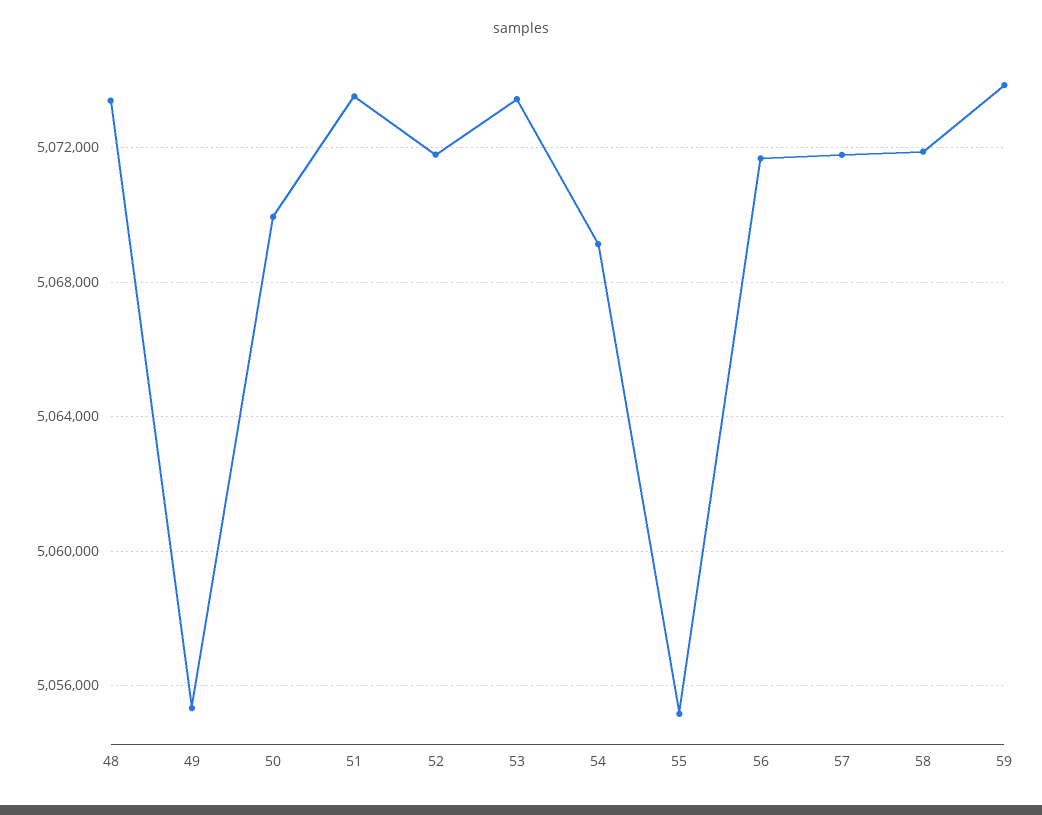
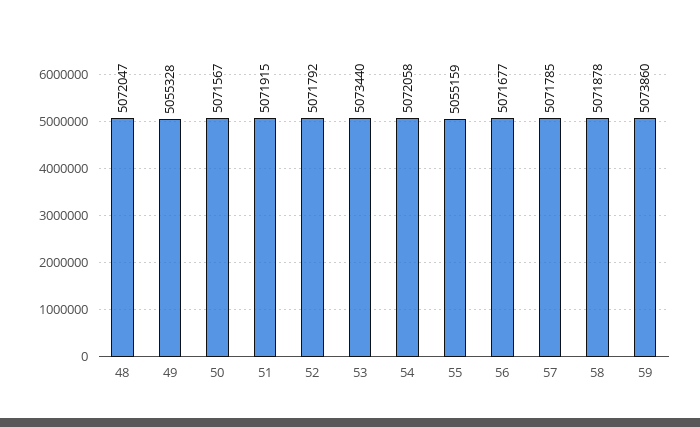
  {
-   "48": 5073500,
+   "48": 5072047,
    "49": 5055328,
-   "50": 5070000,
+   "50": 5071567,
-   "51": 5073500,
+   "51": 5071915,
    "52": 5071792,
    "53": 5073440,
-   "54": 5069000,
+   "54": 5072058,
    "55": 5055159,
    "56": 5071677,
    "57": 5071785,
    "58": 5071878,
    "59": 5073860
  }

